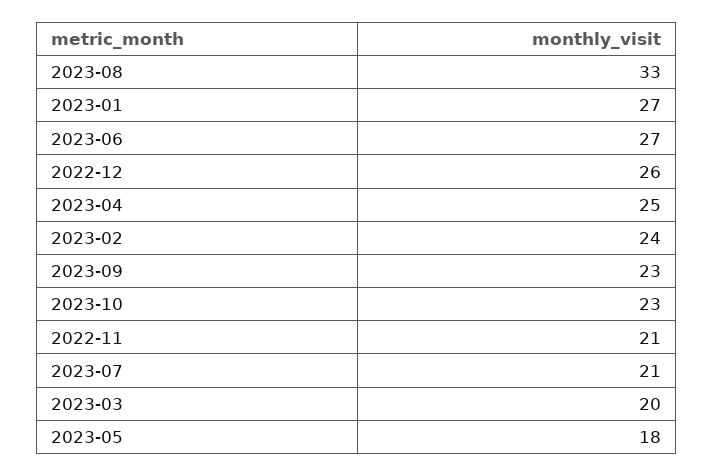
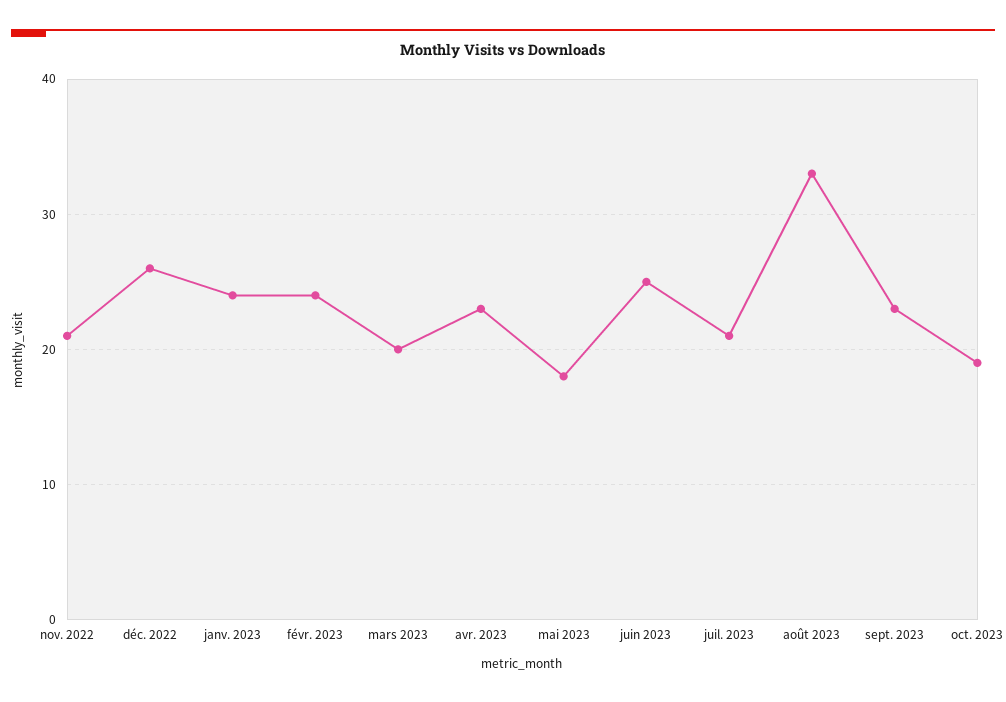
  {
    "2023-08": 33,
-   "2023-01": 27,
+   "2023-01": 24,
-   "2023-06": 27,
+   "2023-06": 25,
    "2022-12": 26,
-   "2023-04": 25,
+   "2023-04": 23,
    "2023-02": 24,
    "2023-09": 23,
-   "2023-10": 23,
+   "2023-10": 19,
    "2022-11": 21,
    "2023-07": 21,
    "2023-03": 20,
    "2023-05": 18
  }

